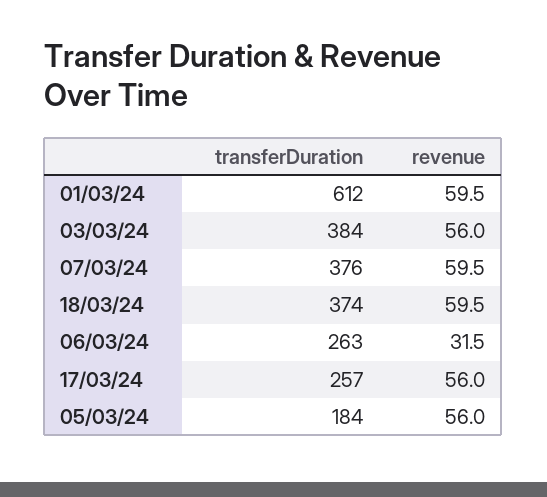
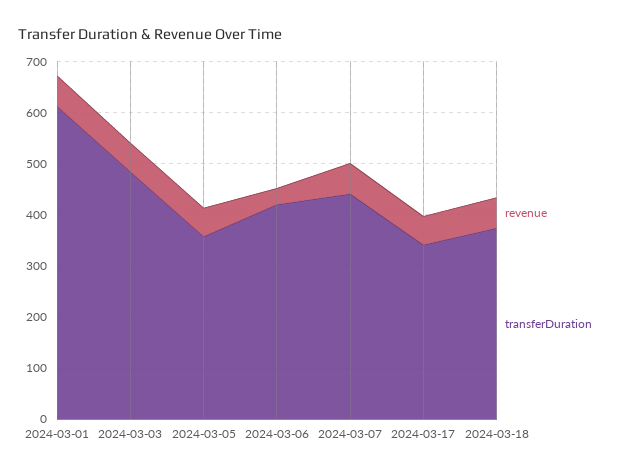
  {
    "transferDuration": {
      "01/03/24": 612,
-     "03/03/24": 384,
+     "03/03/24": 480,
-     "07/03/24": 376,
+     "07/03/24": 440,
      "18/03/24": 374,
-     "06/03/24": 263,
+     "06/03/24": 420,
-     "17/03/24": 257,
+     "17/03/24": 340,
-     "05/03/24": 184
+     "05/03/24": 360
    },
    "revenue": {
      "01/03/24": 59.5,
      "03/03/24": 56,
      "07/03/24": 59.5,
      "18/03/24": 59.5,
      "06/03/24": 31.5,
      "17/03/24": 56,
      "05/03/24": 56
    }
  }

